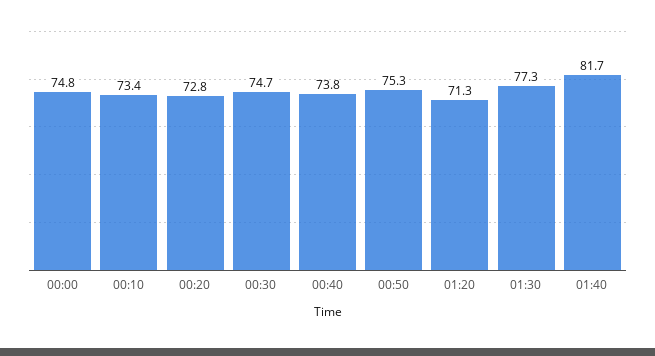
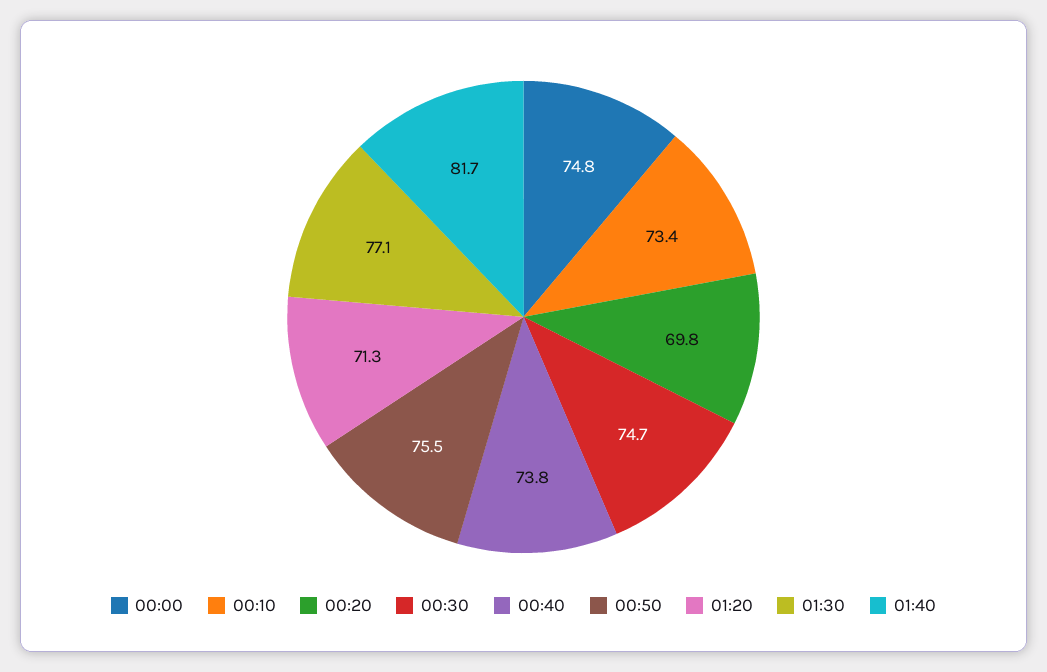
  {
    "00:00": 74.8,
    "00:10": 73.4,
-   "00:20": 72.8,
+   "00:20": 69.8,
    "00:30": 74.7,
    "00:40": 73.8,
-   "00:50": 75.3,
+   "00:50": 75.5,
    "01:20": 71.3,
-   "01:30": 77.3,
+   "01:30": 77.1,
    "01:40": 81.7
  }

